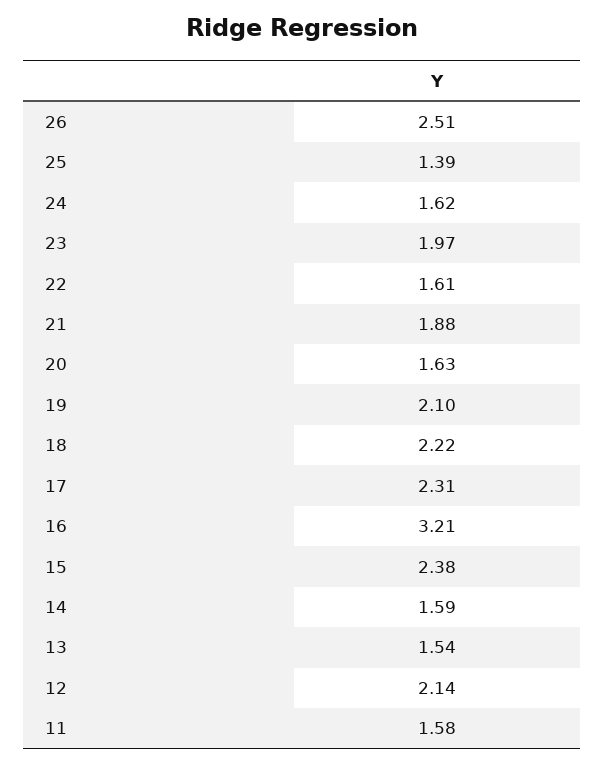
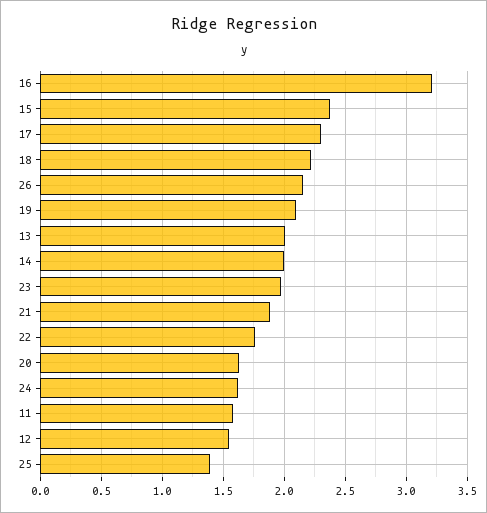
  {
-   "26": 2.51,
+   "26": 2.15,
    "25": 1.39,
    "24": 1.62,
    "23": 1.97,
-   "22": 1.61,
+   "22": 1.75,
    "21": 1.88,
    "20": 1.63,
    "19": 2.1,
    "18": 2.22,
    "17": 2.31,
    "16": 3.21,
    "15": 2.38,
-   "14": 1.59,
+   "14": 2,
-   "13": 1.54,
+   "13": 2,
-   "12": 2.14,
+   "12": 1.55,
    "11": 1.58
  }

